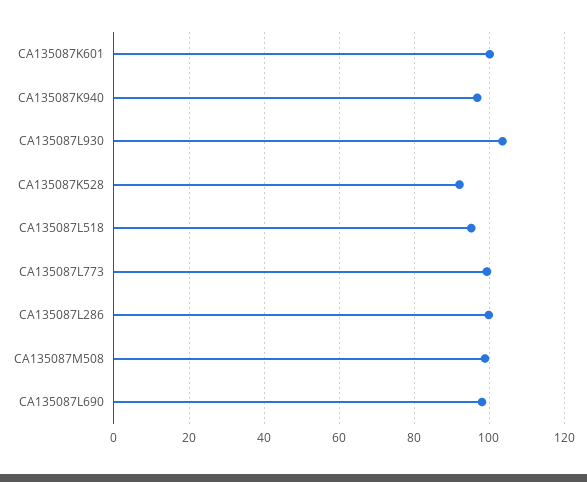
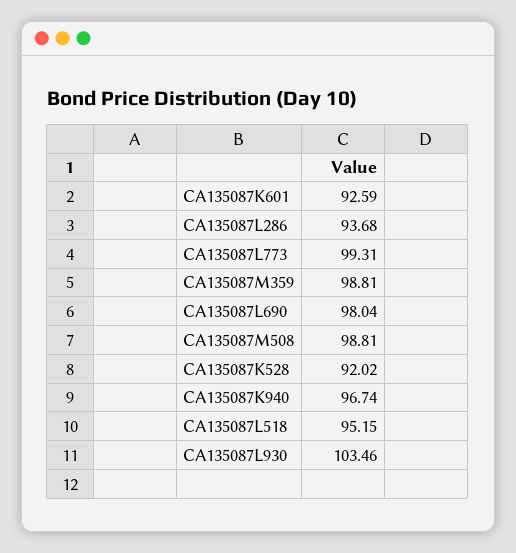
  {
-   "CA135087K601": 100,
+   "CA135087K601": 92.59,
    "CA135087K940": 96.74,
    "CA135087L930": 103.46,
    "CA135087K528": 92.02,
    "CA135087L518": 95.15,
    "CA135087L773": 99.31,
-   "CA135087L286": 100,
+   "CA135087L286": 93.68,
    "CA135087M508": 98.81,
-   "CA135087L690": 98.04
+   "CA135087L690": 98.04,
+   "CA135087M359": 98.81
  }

